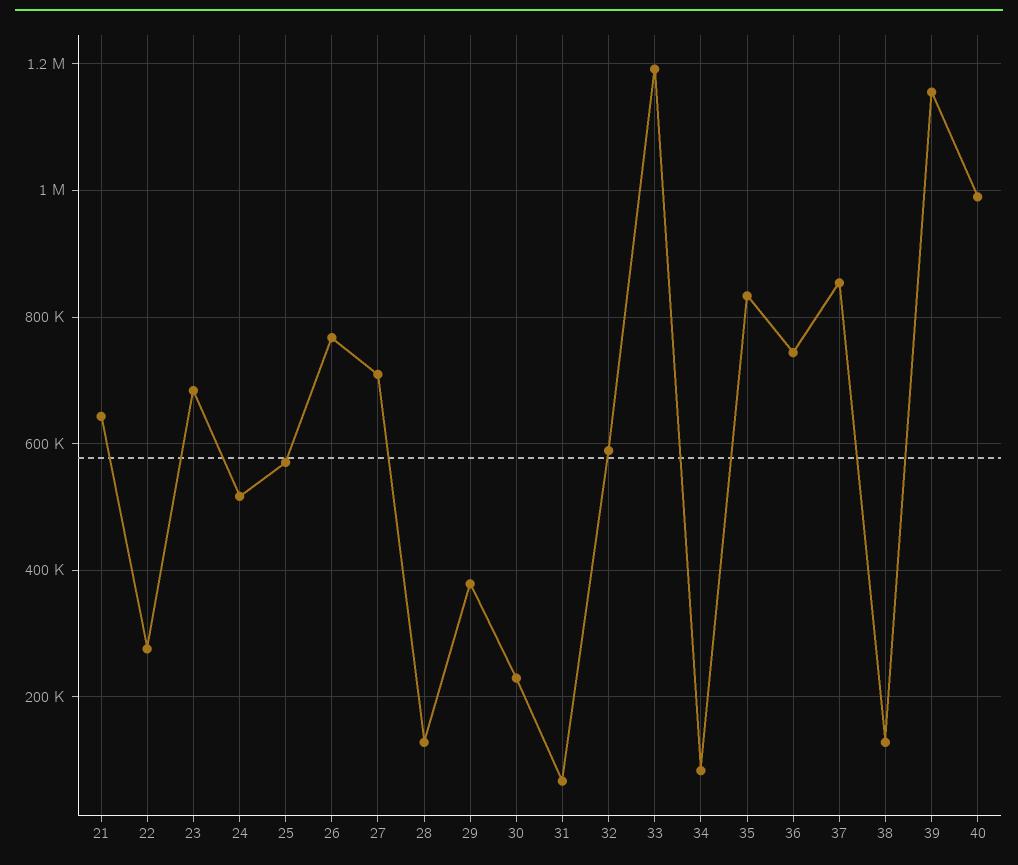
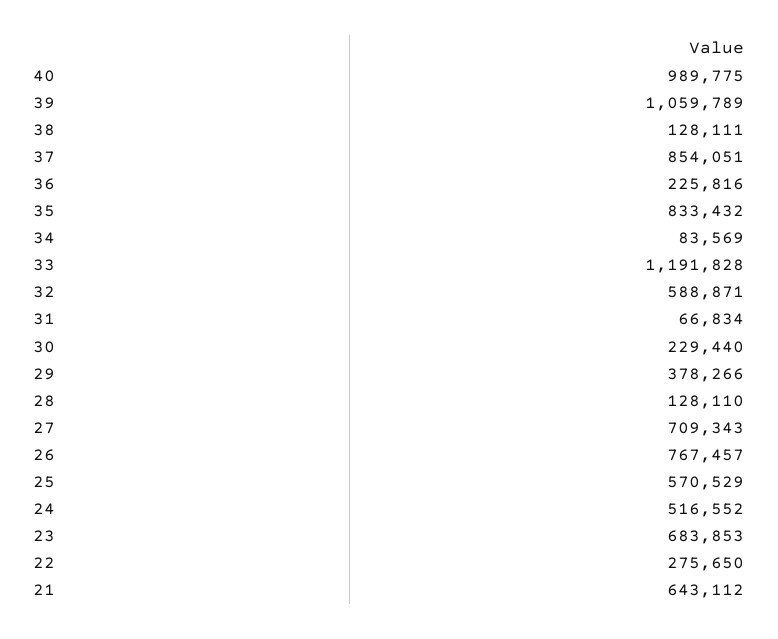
  {
    "21": 643112,
    "22": 275650,
    "23": 683853,
    "24": 516552,
    "25": 570529,
    "26": 767457,
    "27": 709343,
    "28": 128110,
    "29": 378266,
    "30": 229440,
    "31": 66834,
    "32": 588871,
    "33": 1191828,
    "34": 83569,
    "35": 833432,
-   "36": 740000,
+   "36": 225816,
    "37": 854051,
    "38": 128111,
-   "39": 1160000,
+   "39": 1059789,
    "40": 989775
  }

